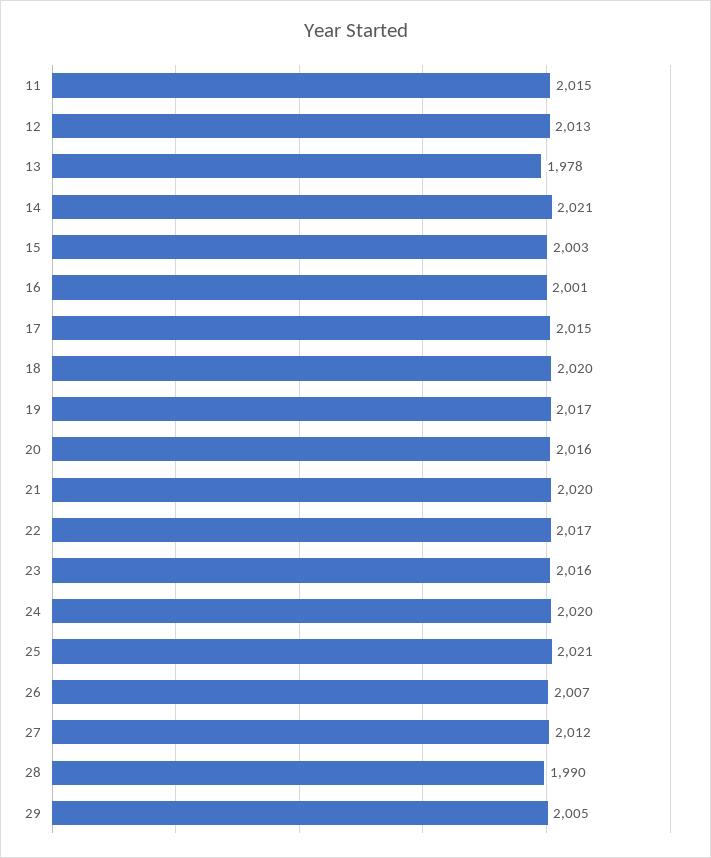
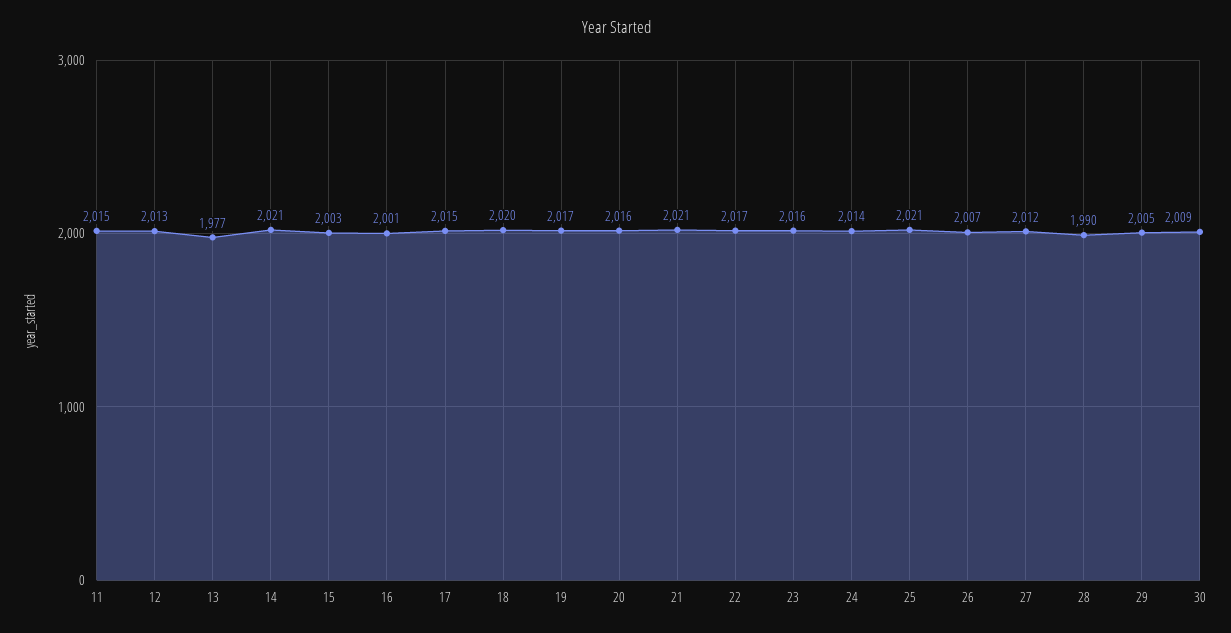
  {
    "11": 2015,
    "12": 2013,
-   "13": 1978,
+   "13": 1977,
    "14": 2021,
    "15": 2003,
    "16": 2001,
    "17": 2015,
    "18": 2020,
    "19": 2017,
    "20": 2016,
-   "21": 2020,
+   "21": 2021,
    "22": 2017,
    "23": 2016,
-   "24": 2020,
+   "24": 2014,
    "25": 2021,
    "26": 2007,
    "27": 2012,
    "28": 1990,
-   "29": 2005
+   "29": 2005,
+   "30": 2009
  }

